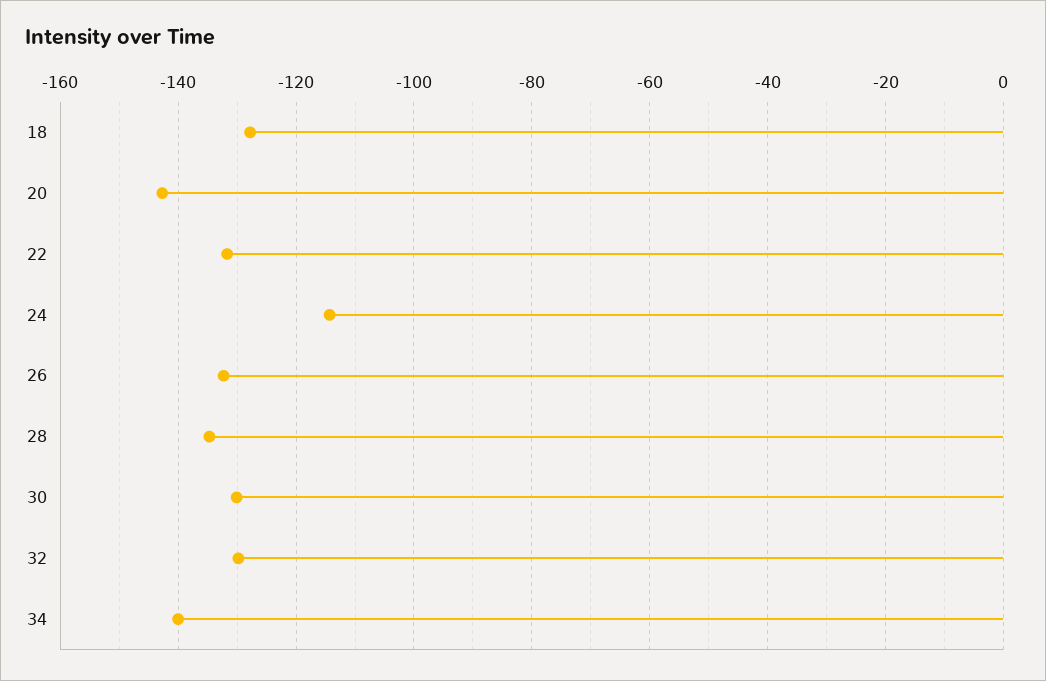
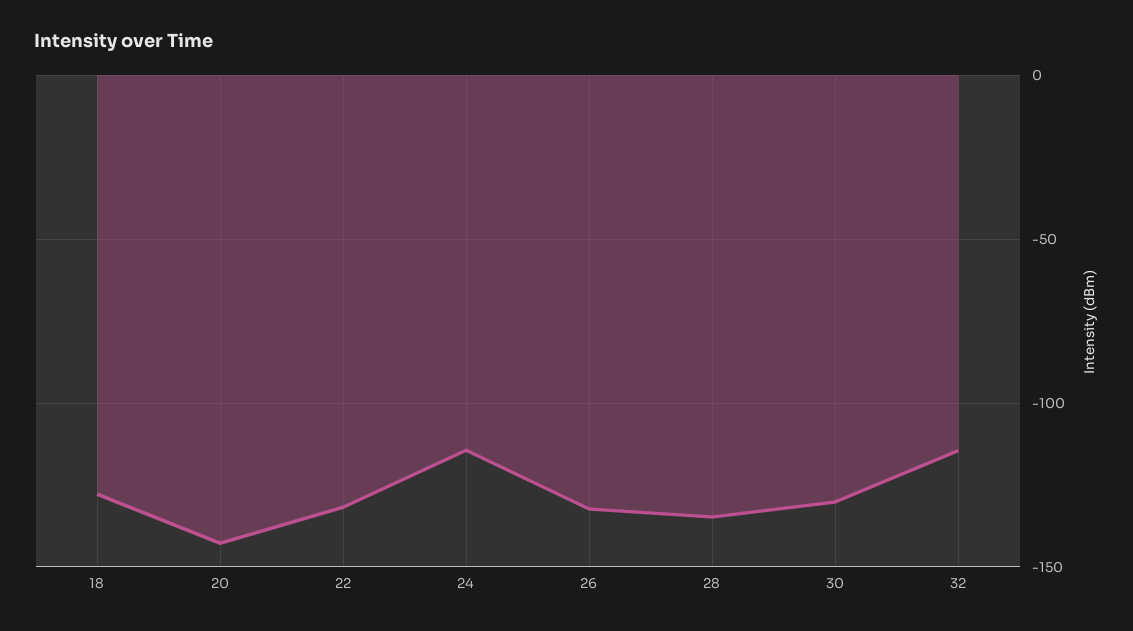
  {
    "18": -128,
    "20": -142,
    "22": -132,
    "24": -114,
    "26": -132,
    "28": -134,
    "30": -130,
-   "32": -130,
+   "32": -115
-   "34": -140
  }

